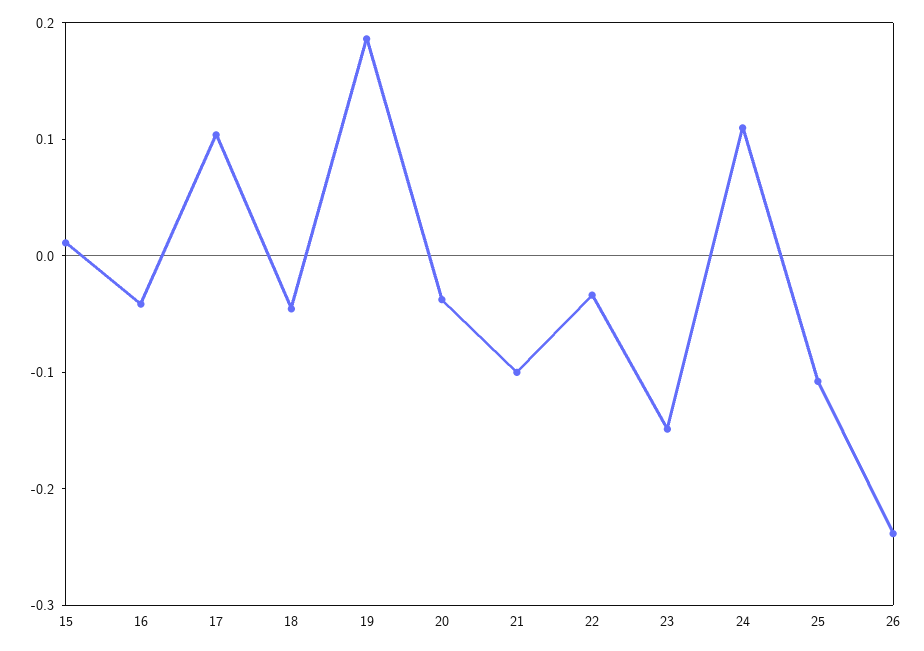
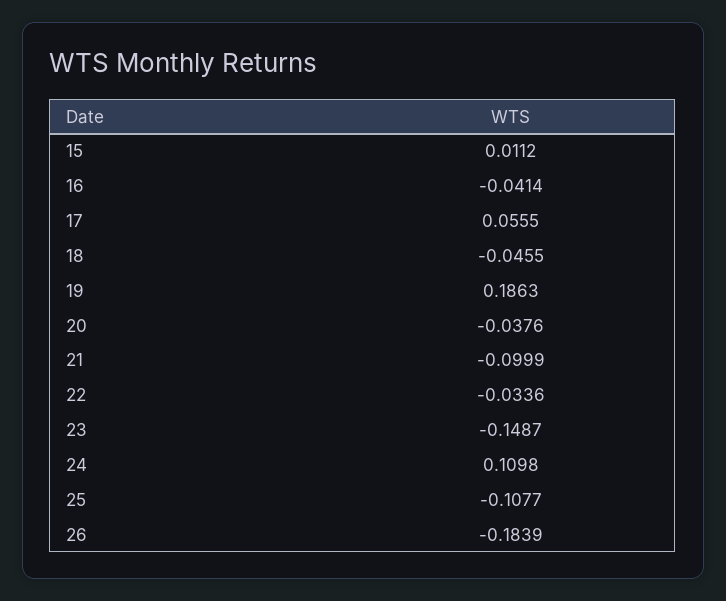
  {
    "15": 0.0112,
    "16": -0.0414,
-   "17": 0.1,
+   "17": 0.0555,
    "18": -0.0455,
    "19": 0.1863,
    "20": -0.0376,
    "21": -0.0999,
    "22": -0.0336,
    "23": -0.1487,
    "24": 0.1098,
    "25": -0.1077,
-   "26": -0.24
+   "26": -0.1839
  }

